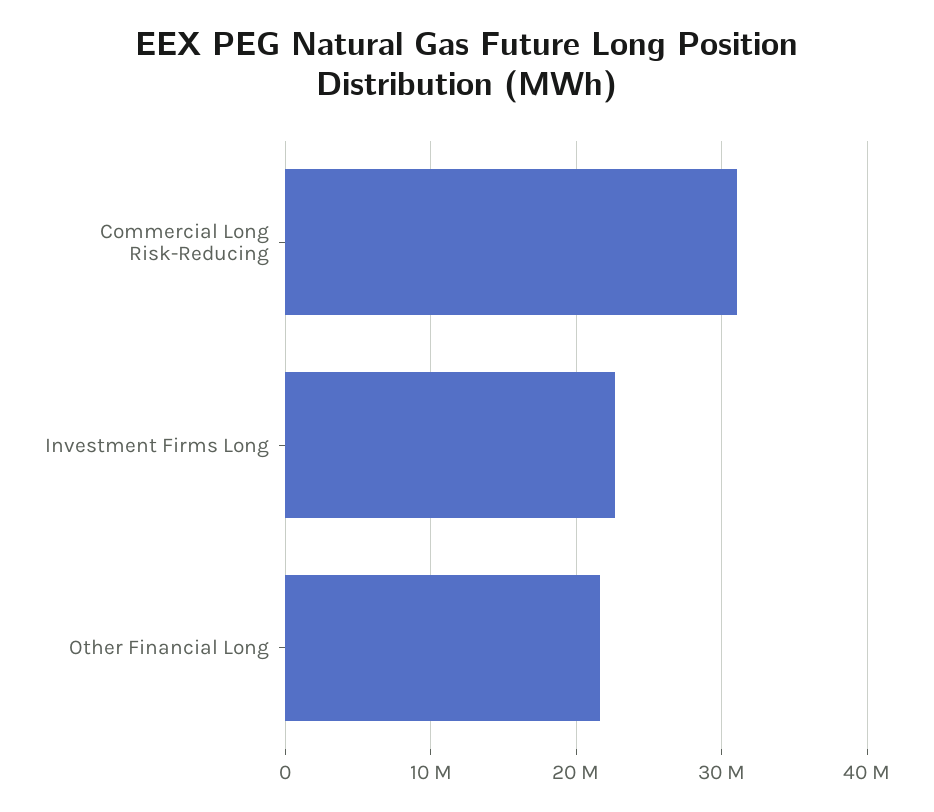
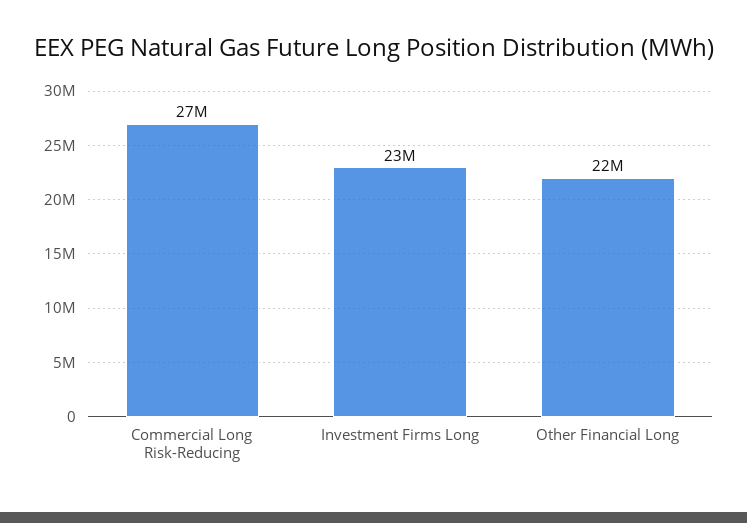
  {
-   "Commercial Long Risk-Reducing": 31000000,
+   "Commercial Long Risk-Reducing": 27000000,
    "Investment Firms Long": 23000000,
    "Other Financial Long": 22000000
  }

